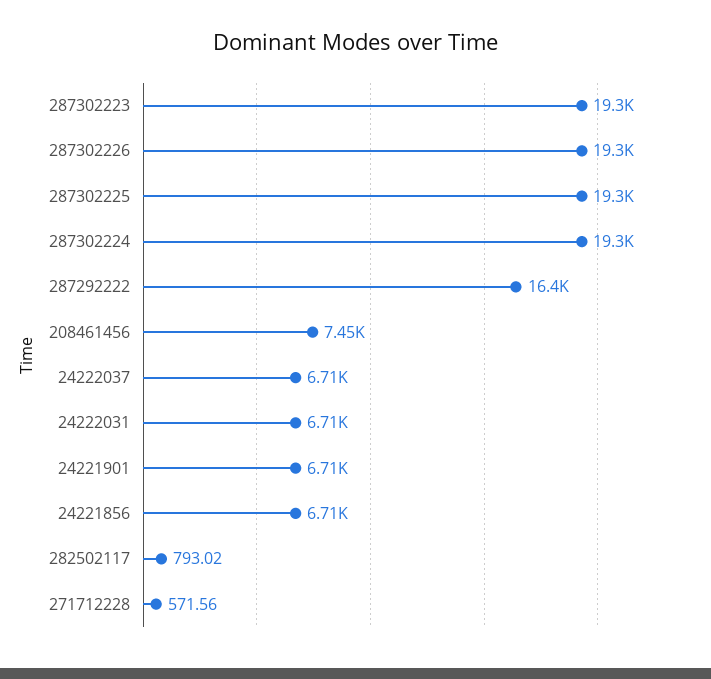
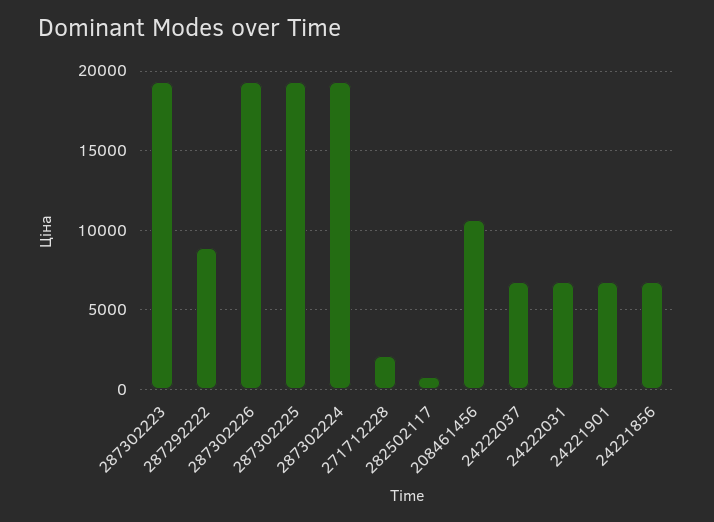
  {
    "287302223": 19300,
    "287302226": 19300,
    "287302225": 19300,
    "287302224": 19300,
-   "287292222": 16400,
+   "287292222": 9000,
-   "208461456": 7450,
+   "208461456": 10500,
    "24222037": 6710,
    "24222031": 6710,
    "24221901": 6710,
    "24221856": 6710,
    "282502117": 793.02,
-   "271712228": 571.56
+   "271712228": 2000
  }

